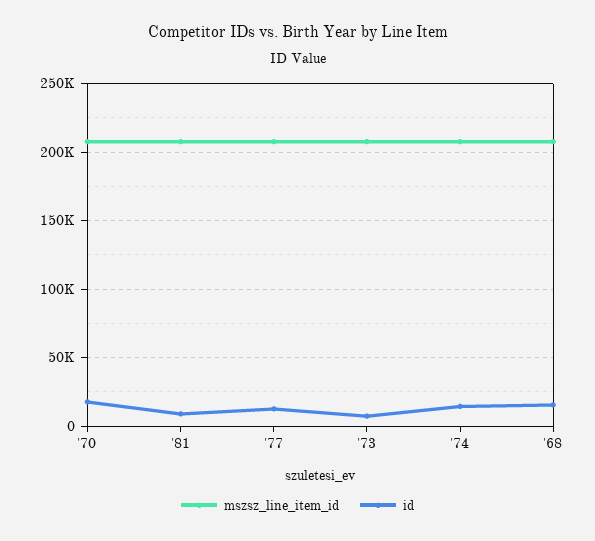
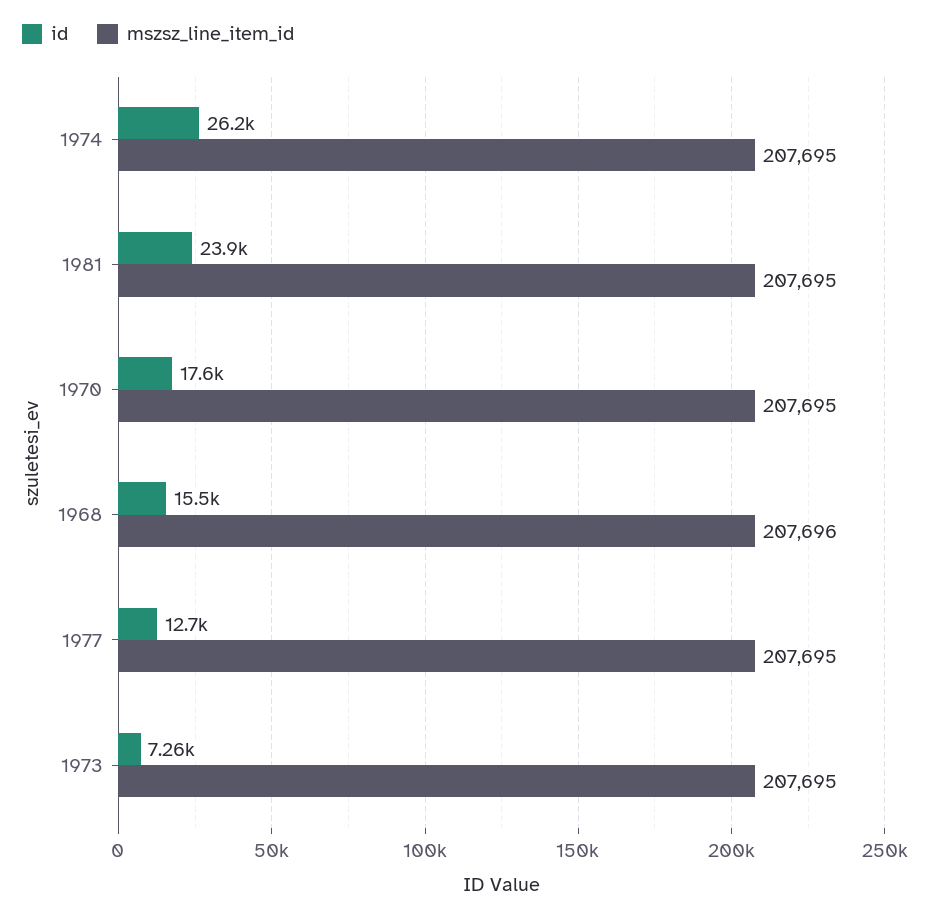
  {
    "mszsz_line_item_id": {
      "'70": 207695,
      "'81": 207695,
      "'77": 207695,
      "'73": 207695,
      "'74": 207695,
      "'68": 207696
    },
    "id": {
      "'70": 17600,
-     "'81": 10000,
+     "'81": 23900,
      "'77": 12700,
      "'73": 7260,
-     "'74": 15000,
+     "'74": 26200,
      "'68": 15500
    }
  }

